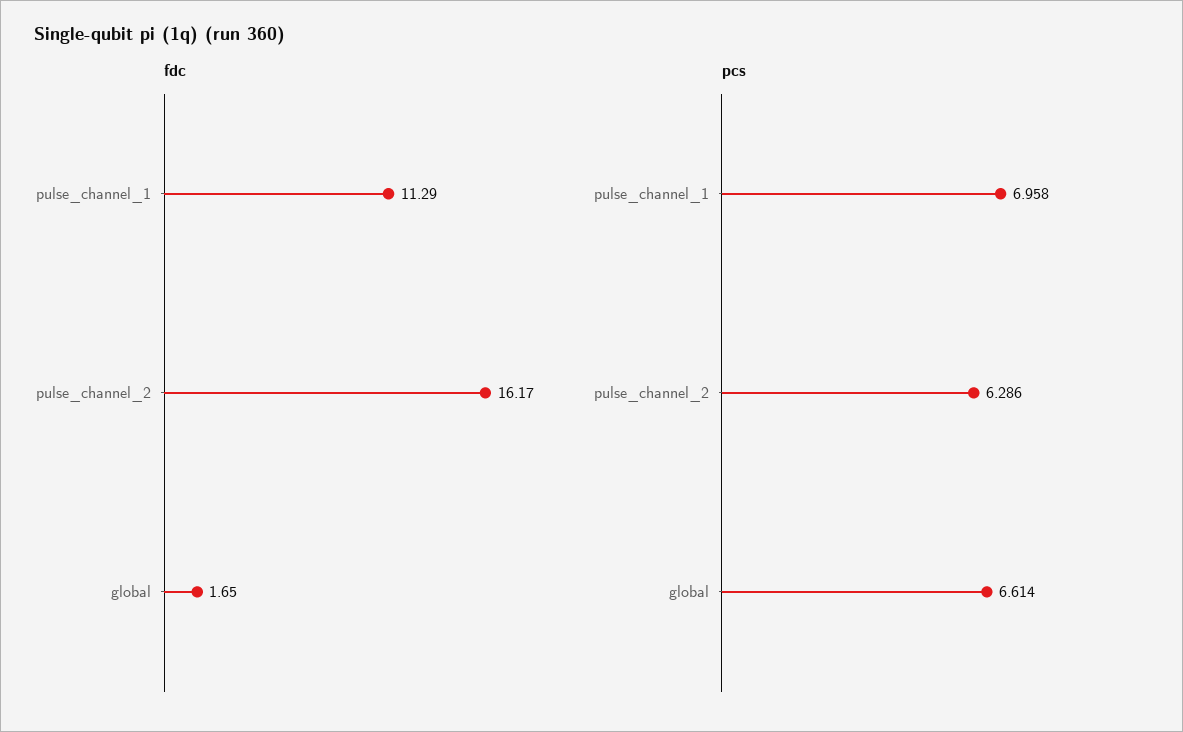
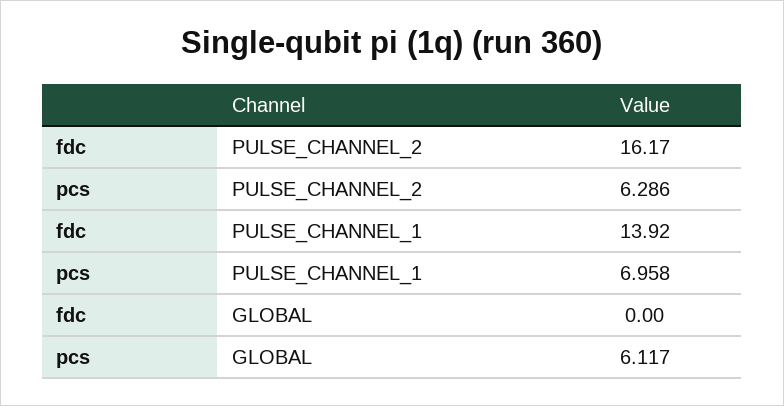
  {
    "fdc": {
-     "pulse_channel_1": 11.29,
+     "pulse_channel_1": 13.92,
      "pulse_channel_2": 16.17,
-     "global": 1.65
+     "global": 0
    },
    "pcs": {
      "pulse_channel_1": 6.958,
      "pulse_channel_2": 6.286,
-     "global": 6.614
+     "global": 6.117
    }
  }

